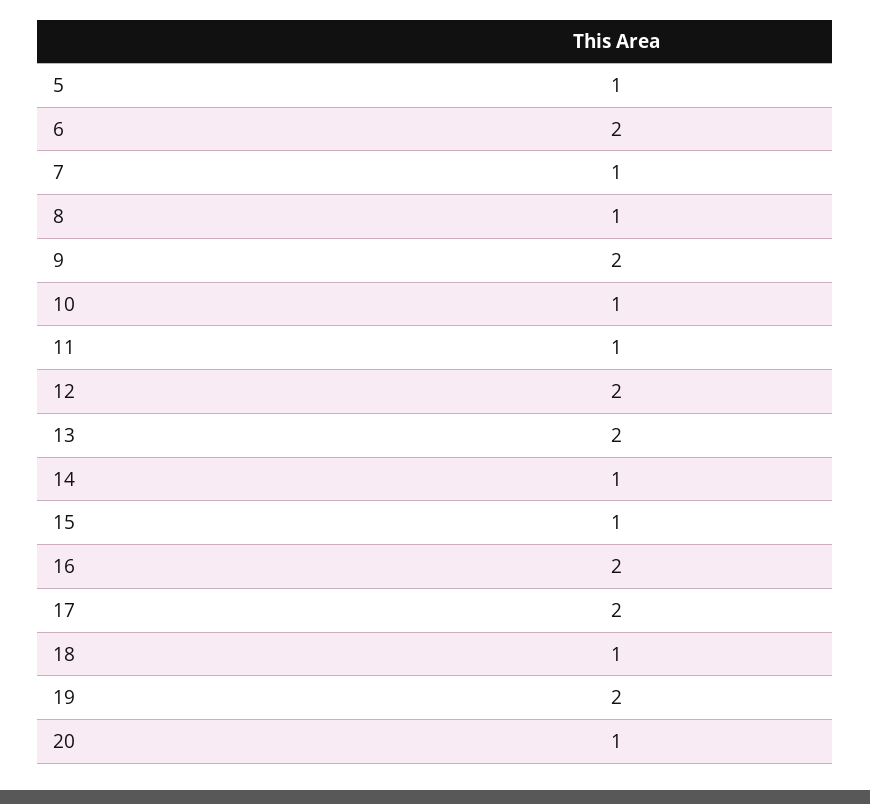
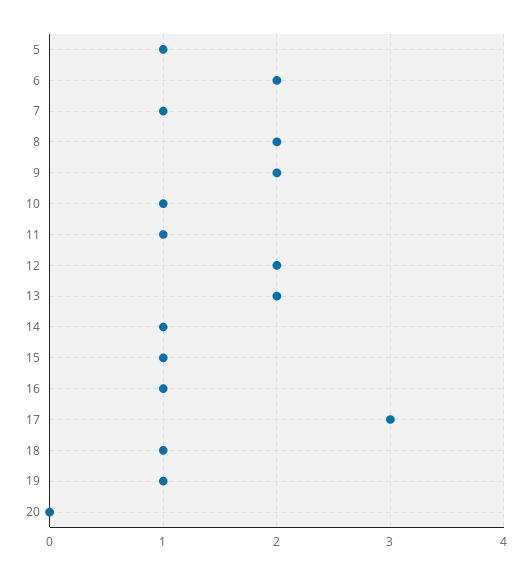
  {
    "5": 1,
    "6": 2,
    "7": 1,
-   "8": 1,
+   "8": 2,
    "9": 2,
    "10": 1,
    "11": 1,
    "12": 2,
    "13": 2,
    "14": 1,
    "15": 1,
-   "16": 2,
+   "16": 1,
-   "17": 2,
+   "17": 3,
    "18": 1,
-   "19": 2,
+   "19": 1,
-   "20": 1
+   "20": 0
  }

